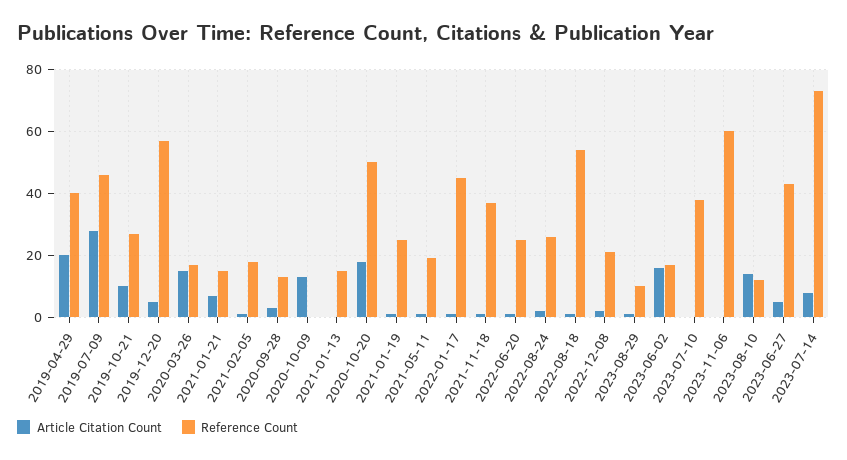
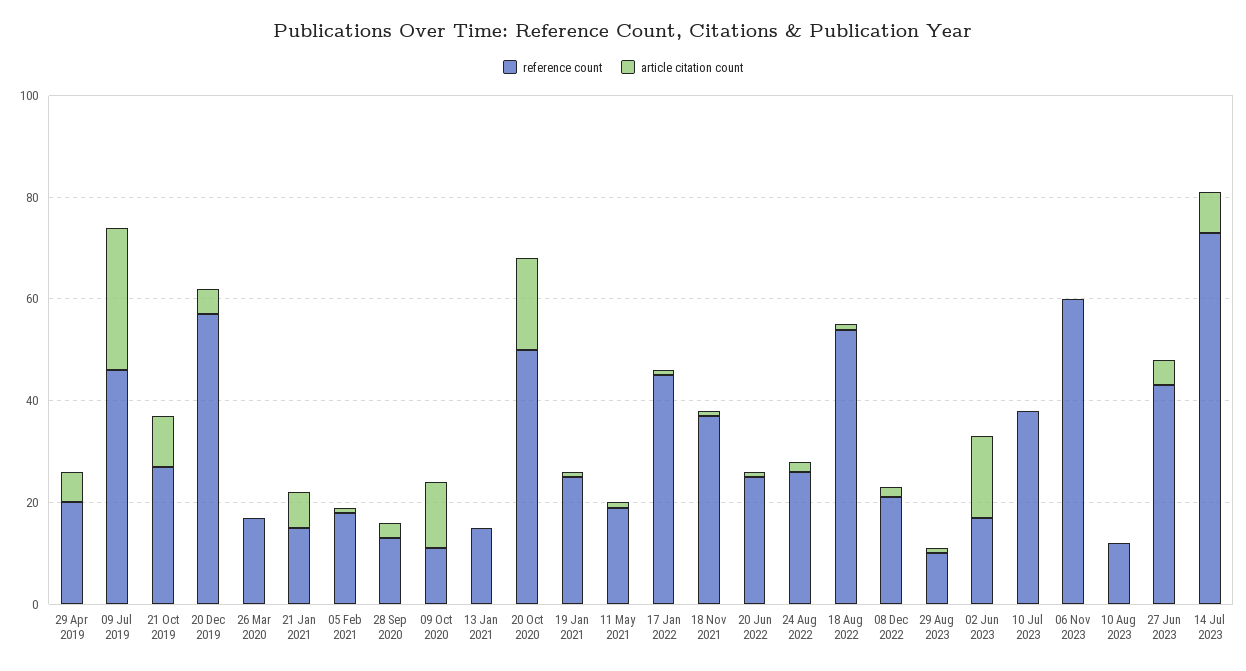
  {
    "Article Citation Count": {
-     "2019-04-29": 20,
+     "2019-04-29": 5,
      "2019-07-09": 30,
      "2019-10-21": 10,
      "2019-12-20": 5,
-     "2020-03-26": 15,
+     "2020-03-26": 0,
      "2021-01-21": 5,
      "2021-02-05": 0,
      "2020-09-28": 5,
      "2020-10-09": 15,
      "2021-01-13": 0,
      "2020-10-20": 20,
      "2021-01-19": 0,
      "2021-05-11": 0,
      "2022-01-17": 0,
      "2021-11-18": 0,
      "2022-06-20": 0,
      "2022-08-24": 0,
      "2022-08-18": 0,
      "2022-12-08": 0,
      "2023-08-29": 0,
      "2023-06-02": 15,
      "2023-07-10": 0,
      "2023-11-06": 0,
-     "2023-08-10": 15,
+     "2023-08-10": 0,
      "2023-06-27": 5,
      "2023-07-14": 10
    },
    "Reference Count": {
-     "2019-04-29": 40,
+     "2019-04-29": 20,
      "2019-07-09": 45,
      "2019-10-21": 25,
      "2019-12-20": 55,
      "2020-03-26": 15,
      "2021-01-21": 15,
      "2021-02-05": 20,
      "2020-09-28": 15,
-     "2020-10-09": 0,
+     "2020-10-09": 10,
      "2021-01-13": 15,
      "2020-10-20": 50,
      "2021-01-19": 25,
      "2021-05-11": 20,
      "2022-01-17": 45,
      "2021-11-18": 35,
      "2022-06-20": 25,
      "2022-08-24": 25,
      "2022-08-18": 55,
      "2022-12-08": 20,
      "2023-08-29": 10,
      "2023-06-02": 15,
      "2023-07-10": 40,
      "2023-11-06": 60,
      "2023-08-10": 10,
      "2023-06-27": 45,
      "2023-07-14": 75
    }
  }

